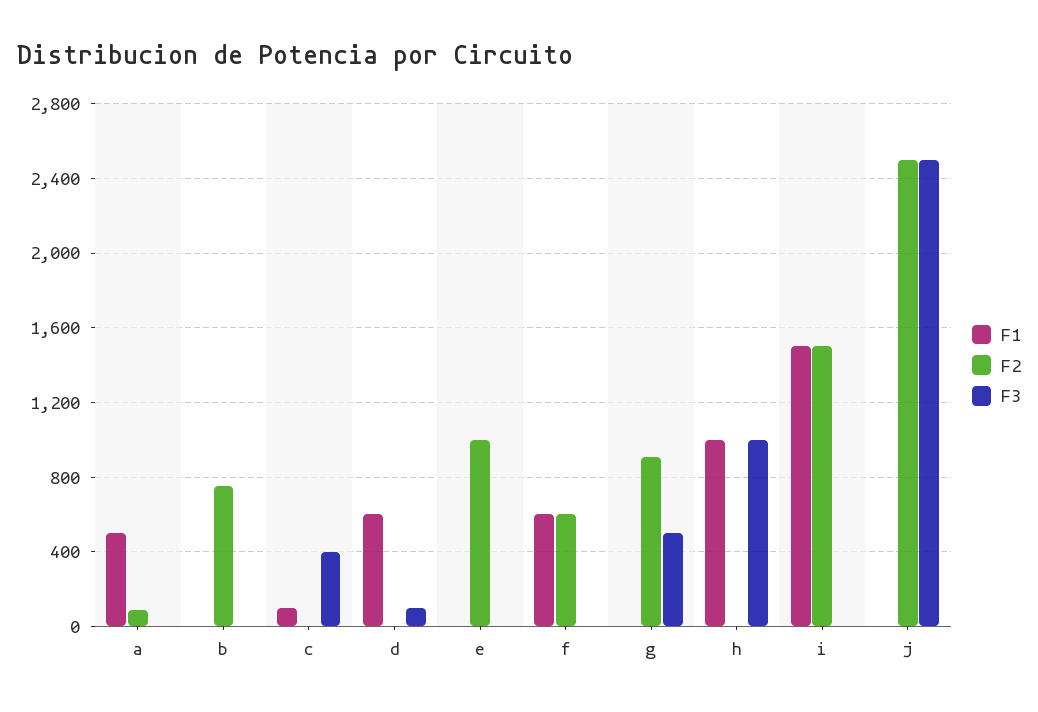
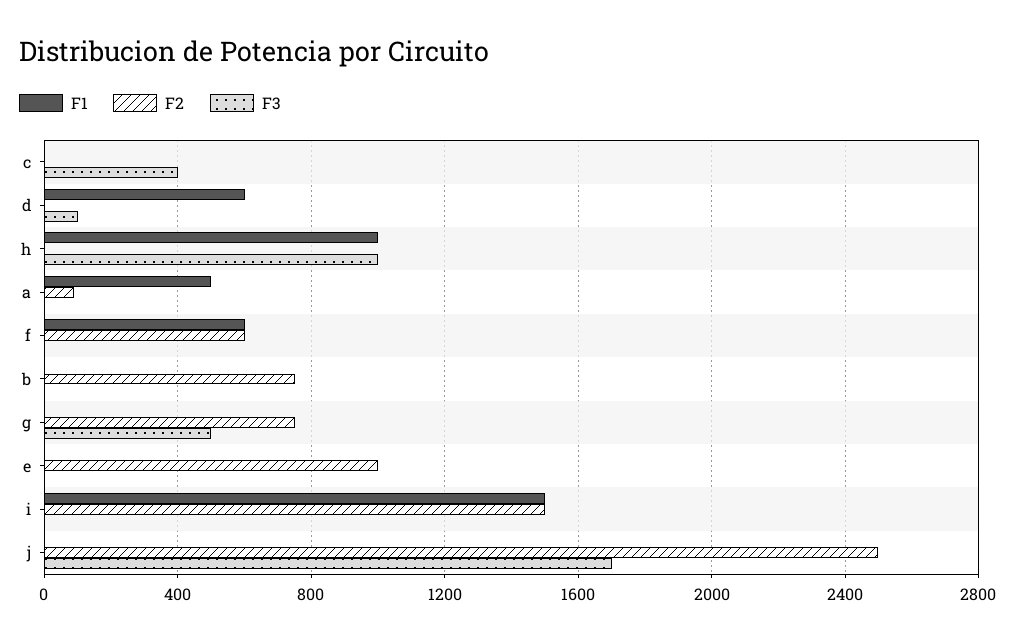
  {
    "F1": {
      "a": 500,
      "b": 0,
-     "c": 100,
+     "c": 0,
      "d": 600,
      "e": 0,
      "f": 600,
      "g": 0,
      "h": 1000,
      "i": 1500,
      "j": 0
    },
    "F2": {
      "a": 100,
      "b": 750,
      "c": 0,
      "d": 0,
      "e": 1000,
      "f": 600,
-     "g": 900,
+     "g": 750,
      "h": 0,
      "i": 1500,
      "j": 2500
    },
    "F3": {
      "a": 0,
      "b": 0,
      "c": 400,
      "d": 100,
      "e": 0,
      "f": 0,
      "g": 500,
      "h": 1000,
      "i": 0,
-     "j": 2500
+     "j": 1700
    }
  }

